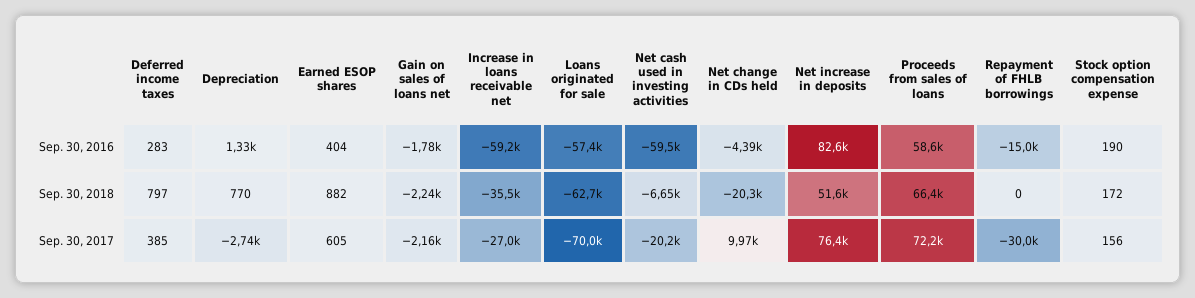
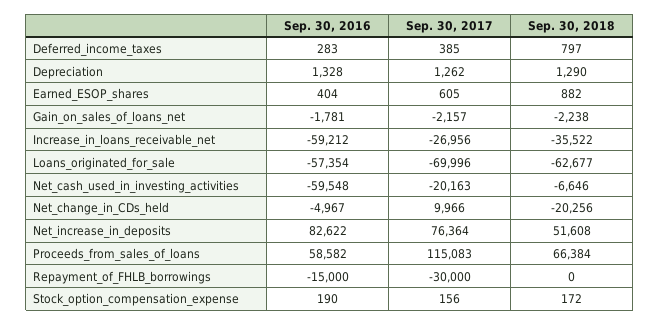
  {
    "Deferred income taxes": {
      "Sep. 30, 2016": 283,
      "Sep. 30, 2018": 797,
      "Sep. 30, 2017": 385
    },
    "Depreciation": {
      "Sep. 30, 2016": 1328,
-     "Sep. 30, 2018": 770,
+     "Sep. 30, 2018": 1290,
-     "Sep. 30, 2017": -2740
+     "Sep. 30, 2017": 1262
    },
    "Earned ESOP shares": {
      "Sep. 30, 2016": 404,
      "Sep. 30, 2018": 882,
      "Sep. 30, 2017": 605
    },
    "Gain on sales of loans net": {
      "Sep. 30, 2016": -1781,
      "Sep. 30, 2018": -2238,
      "Sep. 30, 2017": -2157
    },
    "Increase in loans receivable net": {
      "Sep. 30, 2016": -59212,
      "Sep. 30, 2018": -35522,
      "Sep. 30, 2017": -26956
    },
    "Loans originated for sale": {
      "Sep. 30, 2016": -57354,
      "Sep. 30, 2018": -62677,
      "Sep. 30, 2017": -69996
    },
    "Net cash used in investing activities": {
      "Sep. 30, 2016": -59548,
      "Sep. 30, 2018": -6646,
      "Sep. 30, 2017": -20163
    },
    "Net change in CDs held": {
-     "Sep. 30, 2016": -4390,
+     "Sep. 30, 2016": -4967,
      "Sep. 30, 2018": -20256,
      "Sep. 30, 2017": 9966
    },
    "Net increase in deposits": {
      "Sep. 30, 2016": 82622,
      "Sep. 30, 2018": 51608,
      "Sep. 30, 2017": 76364
    },
    "Proceeds from sales of loans": {
      "Sep. 30, 2016": 58582,
      "Sep. 30, 2018": 66384,
-     "Sep. 30, 2017": 72200
+     "Sep. 30, 2017": 115083
    },
    "Repayment of FHLB borrowings": {
      "Sep. 30, 2016": -15000,
      "Sep. 30, 2018": 0,
      "Sep. 30, 2017": -30000
    },
    "Stock option compensation expense": {
      "Sep. 30, 2016": 190,
      "Sep. 30, 2018": 172,
      "Sep. 30, 2017": 156
    }
  }

